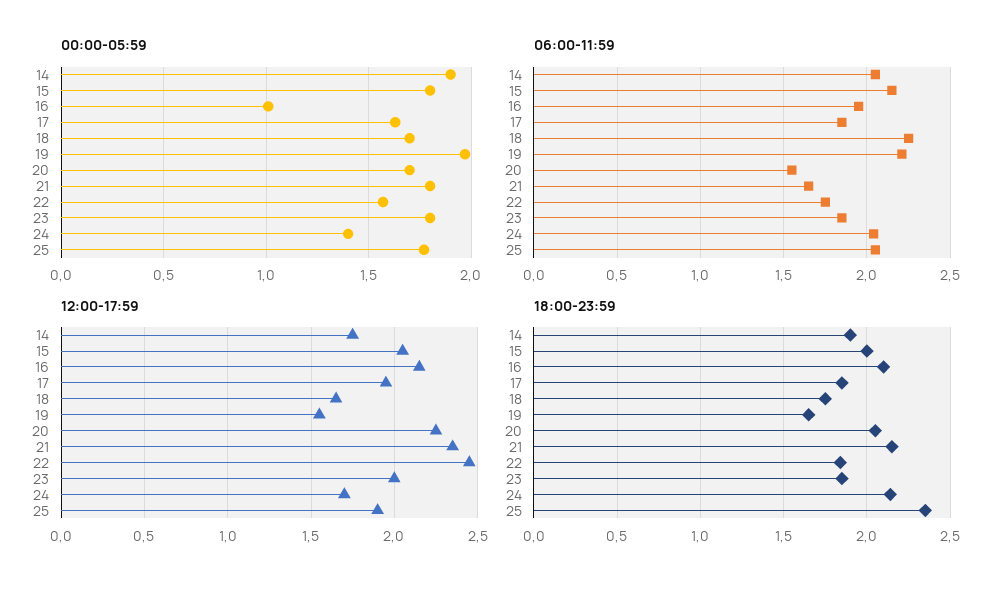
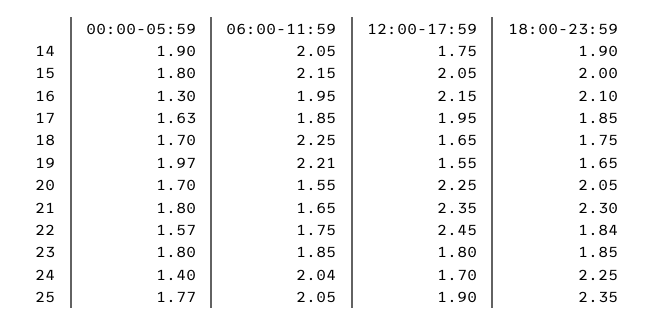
  {
    "00:00-05:59": {
      "14": 1.9,
      "15": 1.8,
-     "16": 1,
+     "16": 1.3,
      "17": 1.63,
      "18": 1.7,
      "19": 1.97,
      "20": 1.7,
      "21": 1.8,
      "22": 1.57,
      "23": 1.8,
      "24": 1.4,
      "25": 1.77
    },
    "06:00-11:59": {
      "14": 2.05,
      "15": 2.15,
      "16": 1.95,
      "17": 1.85,
      "18": 2.25,
      "19": 2.21,
      "20": 1.55,
      "21": 1.65,
      "22": 1.75,
      "23": 1.85,
      "24": 2.04,
      "25": 2.05
    },
    "12:00-17:59": {
      "14": 1.75,
      "15": 2.05,
      "16": 2.15,
      "17": 1.95,
      "18": 1.65,
      "19": 1.55,
      "20": 2.25,
      "21": 2.35,
      "22": 2.45,
-     "23": 2,
+     "23": 1.8,
      "24": 1.7,
      "25": 1.9
    },
    "18:00-23:59": {
      "14": 1.9,
      "15": 2,
      "16": 2.1,
      "17": 1.85,
      "18": 1.75,
      "19": 1.65,
      "20": 2.05,
-     "21": 2.15,
+     "21": 2.3,
      "22": 1.84,
      "23": 1.85,
-     "24": 2.15,
+     "24": 2.25,
      "25": 2.35
    }
  }

